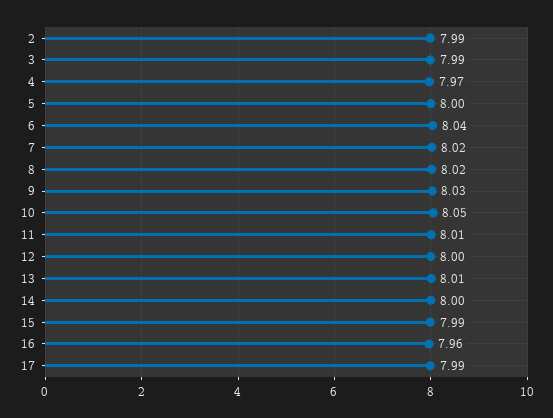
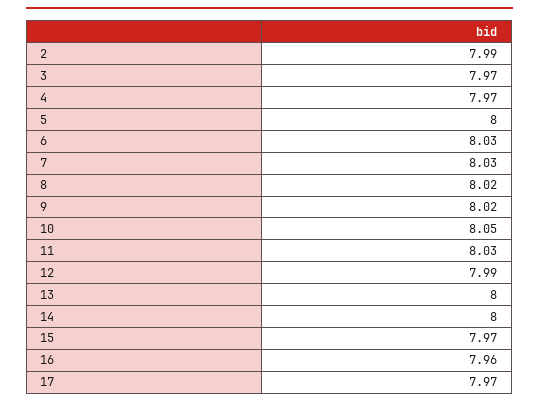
  {
    "2": 7.99,
-   "3": 7.99,
+   "3": 7.97,
    "4": 7.97,
    "5": 8,
-   "6": 8.04,
+   "6": 8.03,
-   "7": 8.02,
+   "7": 8.03,
    "8": 8.02,
-   "9": 8.03,
+   "9": 8.02,
    "10": 8.05,
-   "11": 8.01,
+   "11": 8.03,
-   "12": 8,
+   "12": 7.99,
-   "13": 8.01,
+   "13": 8,
    "14": 8,
-   "15": 7.99,
+   "15": 7.97,
    "16": 7.96,
-   "17": 7.99
+   "17": 7.97
  }

